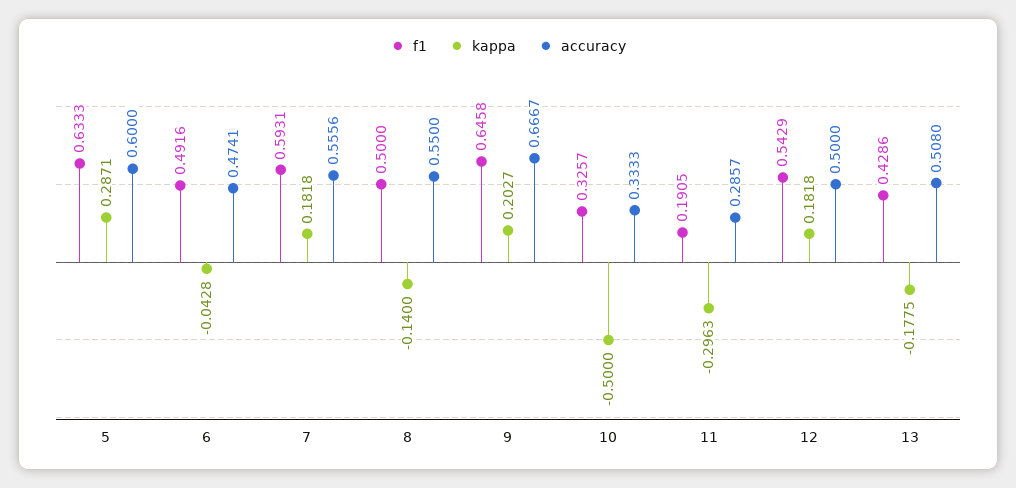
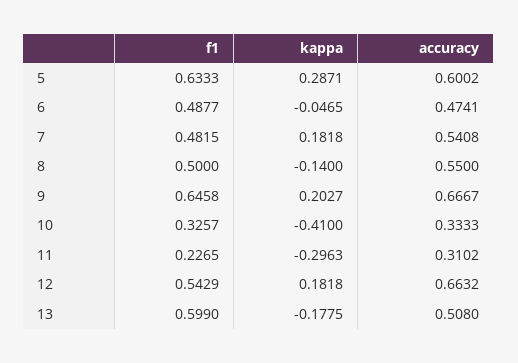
  {
    "f1": {
      "5": 0.6333,
-     "6": 0.4916,
+     "6": 0.4877,
-     "7": 0.5931,
+     "7": 0.4815,
      "8": 0.5,
      "9": 0.6458,
      "10": 0.3257,
-     "11": 0.1905,
+     "11": 0.2265,
      "12": 0.5429,
-     "13": 0.4286
+     "13": 0.599
    },
    "kappa": {
      "5": 0.2871,
-     "6": -0.0428,
+     "6": -0.0465,
      "7": 0.1818,
      "8": -0.14,
      "9": 0.2027,
-     "10": -0.5,
+     "10": -0.41,
      "11": -0.2963,
      "12": 0.1818,
      "13": -0.1775
    },
    "accuracy": {
-     "5": 0.6,
+     "5": 0.6002,
      "6": 0.4741,
-     "7": 0.5556,
+     "7": 0.5408,
      "8": 0.55,
      "9": 0.6667,
      "10": 0.3333,
-     "11": 0.2857,
+     "11": 0.3102,
-     "12": 0.5,
+     "12": 0.6632,
      "13": 0.508
    }
  }

